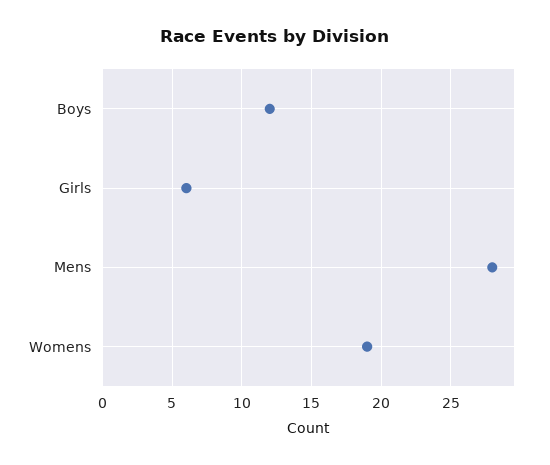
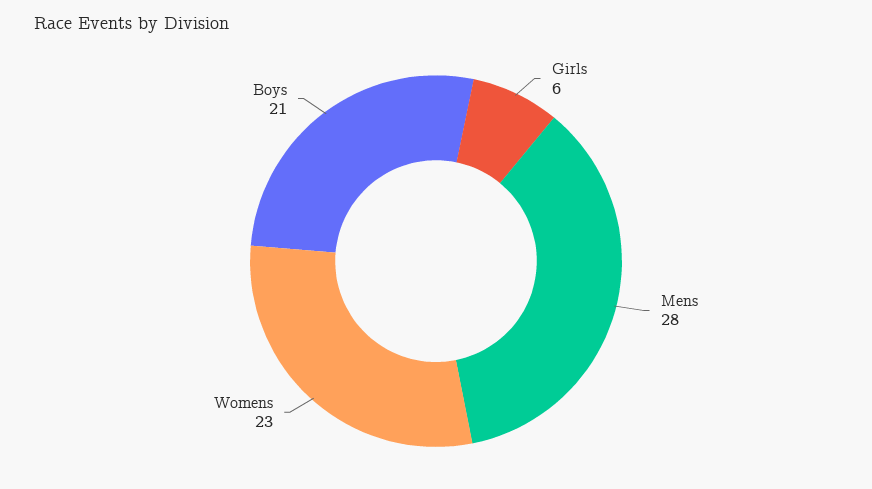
  {
-   "Boys": 12,
+   "Boys": 21,
    "Girls": 6,
    "Mens": 28,
-   "Womens": 19
+   "Womens": 23
  }

